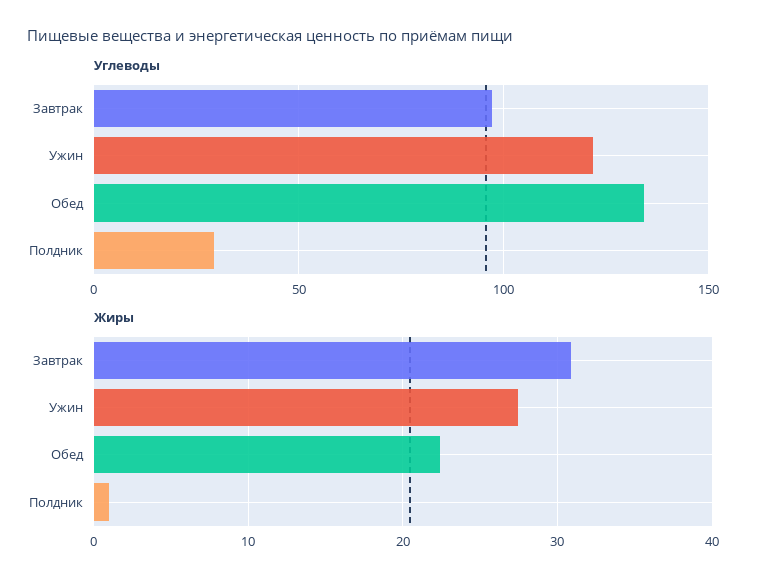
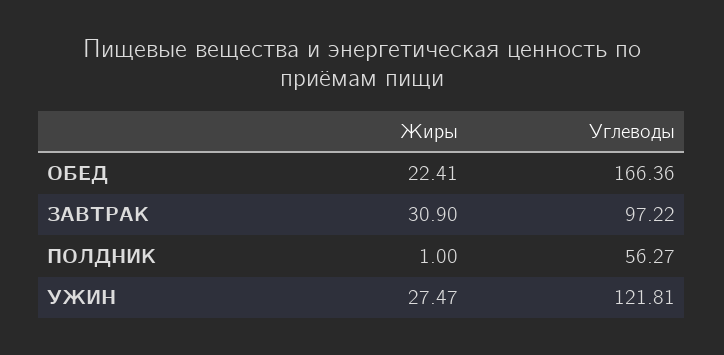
  {
    "Углеводы": {
      "Завтрак": 97.22,
      "Ужин": 121.81,
-     "Обед": 135,
+     "Обед": 166.36,
-     "Полдник": 30
+     "Полдник": 56.27
    },
    "Жиры": {
      "Завтрак": 30.9,
      "Ужин": 27.47,
      "Обед": 22.41,
      "Полдник": 1
    }
  }

